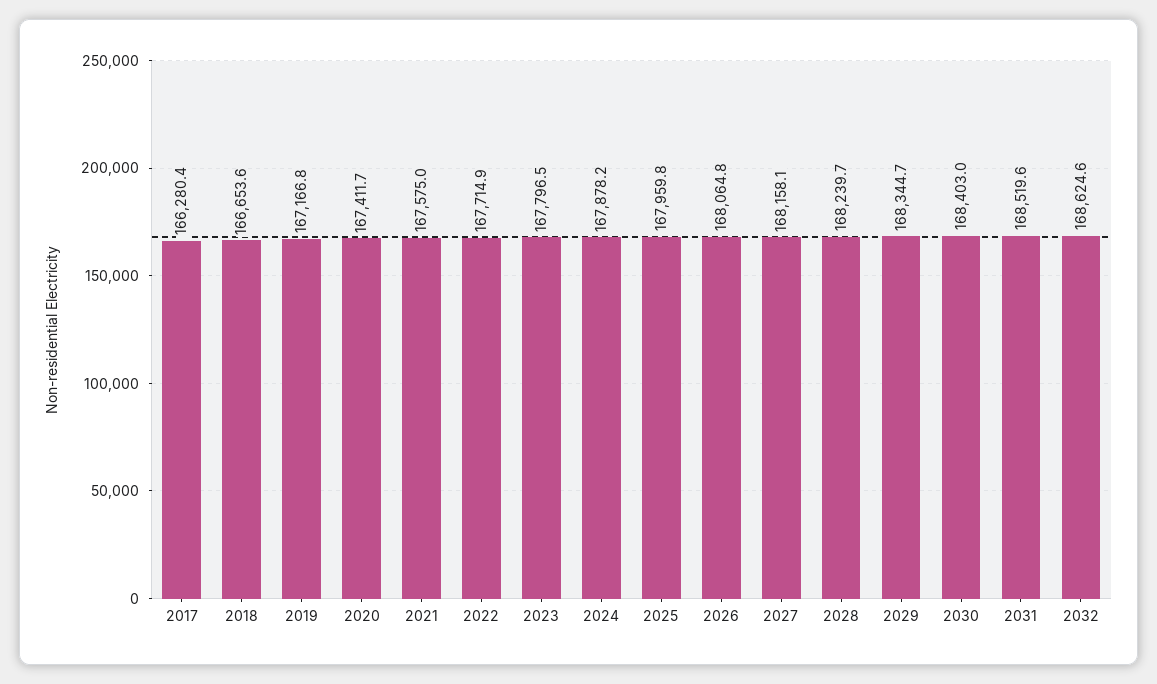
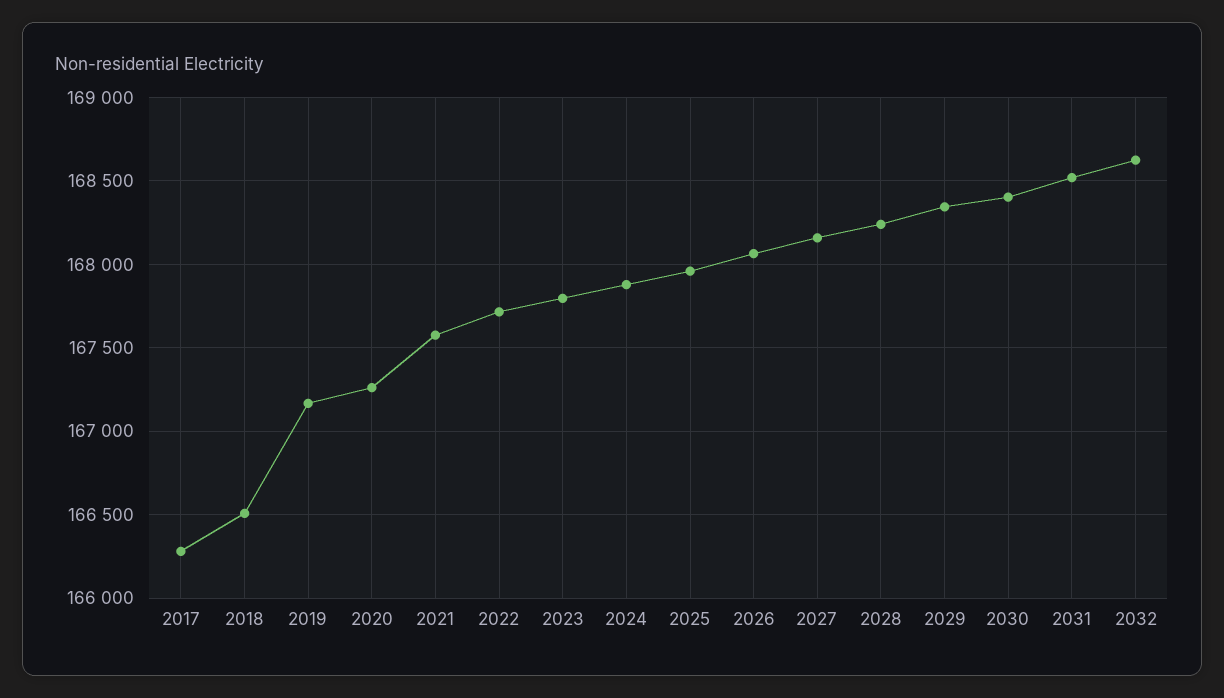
  {
    "2017": 166280.4,
-   "2018": 166653.6,
+   "2018": 166500,
    "2019": 167166.8,
-   "2020": 167411.7,
+   "2020": 167250,
    "2021": 167575,
    "2022": 167714.9,
    "2023": 167796.5,
    "2024": 167878.2,
    "2025": 167959.8,
    "2026": 168064.8,
    "2027": 168158.1,
    "2028": 168239.7,
    "2029": 168344.7,
    "2030": 168403,
    "2031": 168519.6,
    "2032": 168624.6
  }

